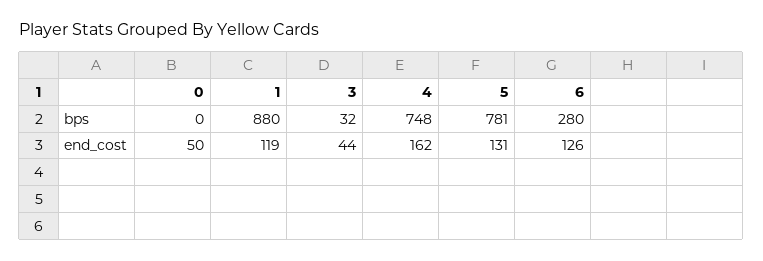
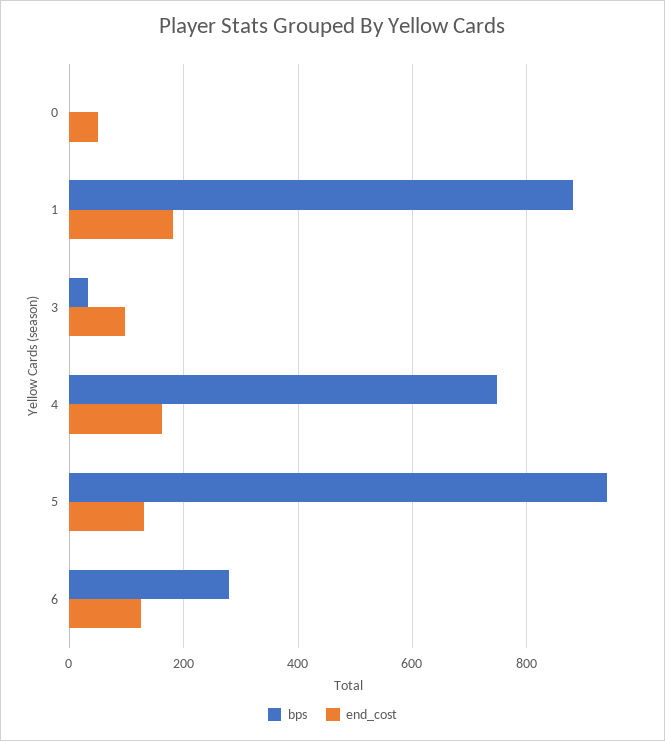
  {
    "bps": {
      "0": 0,
      "1": 880,
      "3": 32,
      "4": 748,
-     "5": 781,
+     "5": 940,
      "6": 280
    },
    "end_cost": {
      "0": 50,
-     "1": 119,
+     "1": 180,
-     "3": 44,
+     "3": 100,
      "4": 162,
      "5": 131,
      "6": 126
    }
  }

